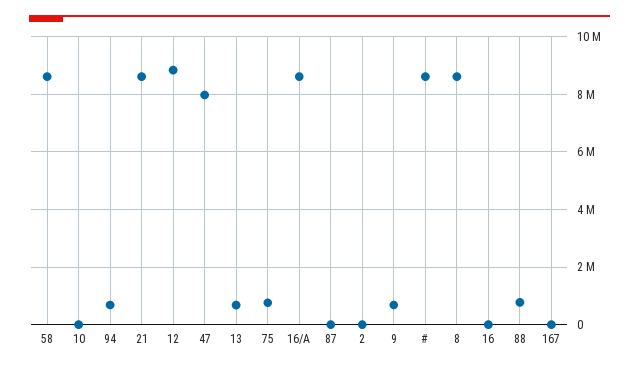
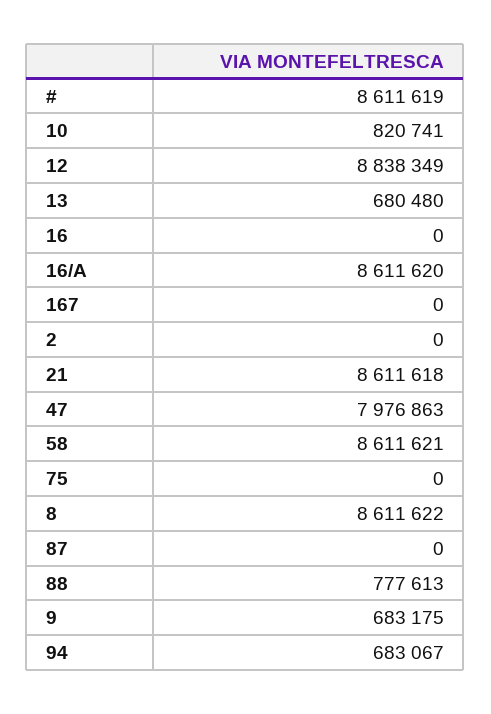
  {
    "58": 8611621,
-   "10": 0,
+   "10": 820741,
    "94": 683067,
    "21": 8611618,
    "12": 8838349,
    "47": 7976863,
    "13": 680480,
-   "75": 750000,
+   "75": 0,
    "16/A": 8611620,
    "87": 0,
    "2": 0,
    "9": 683175,
    "#": 8611619,
    "8": 8611622,
    "16": 0,
    "88": 777613,
    "167": 0
  }

